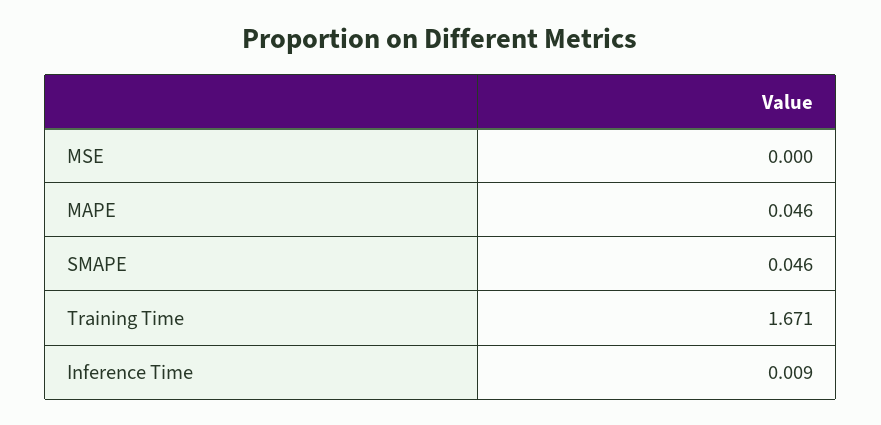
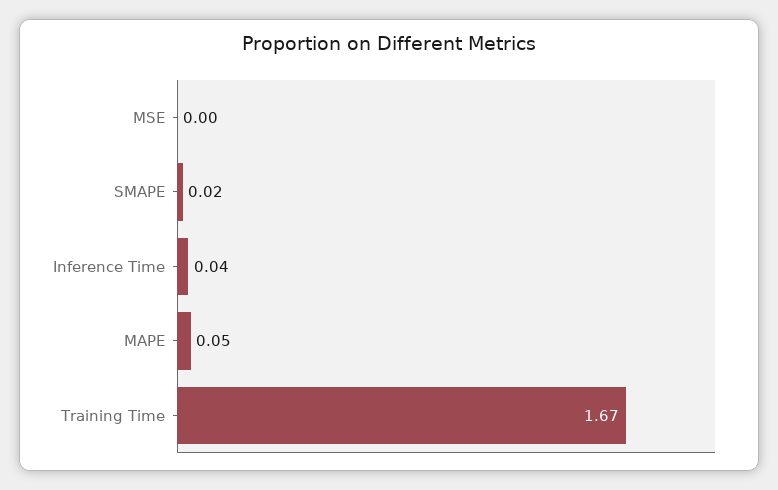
  {
    "MSE": 0,
    "MAPE": 0.046,
-   "SMAPE": 0.046,
+   "SMAPE": 0.02,
    "Training Time": 1.671,
-   "Inference Time": 0.009
+   "Inference Time": 0.04
  }

